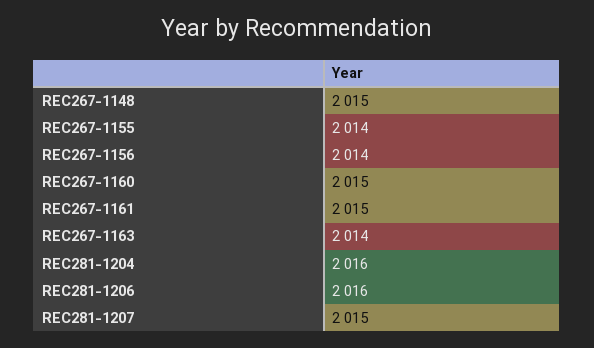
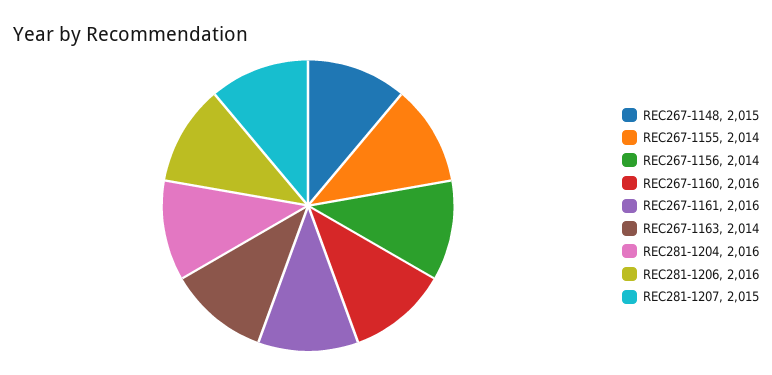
  {
    "REC267-1148": 2015,
    "REC267-1155": 2014,
    "REC267-1156": 2014,
-   "REC267-1160": 2015,
+   "REC267-1160": 2016,
-   "REC267-1161": 2015,
+   "REC267-1161": 2016,
    "REC267-1163": 2014,
    "REC281-1204": 2016,
    "REC281-1206": 2016,
    "REC281-1207": 2015
  }

